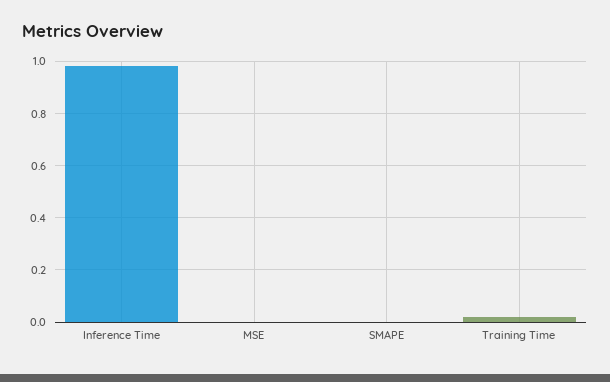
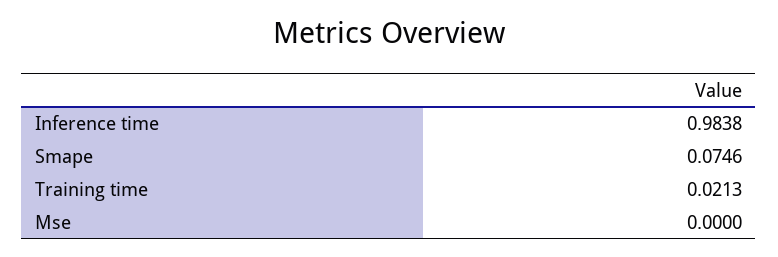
  {
    "Inference Time": 0.9838,
    "MSE": 0,
-   "SMAPE": 0,
+   "SMAPE": 0.0746,
    "Training Time": 0.0213
  }

